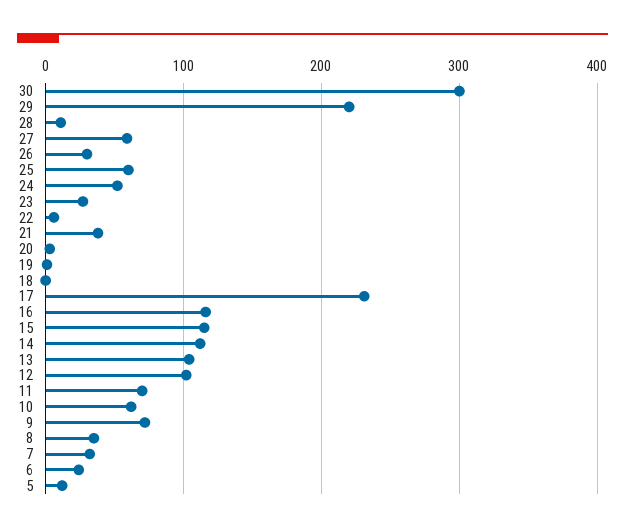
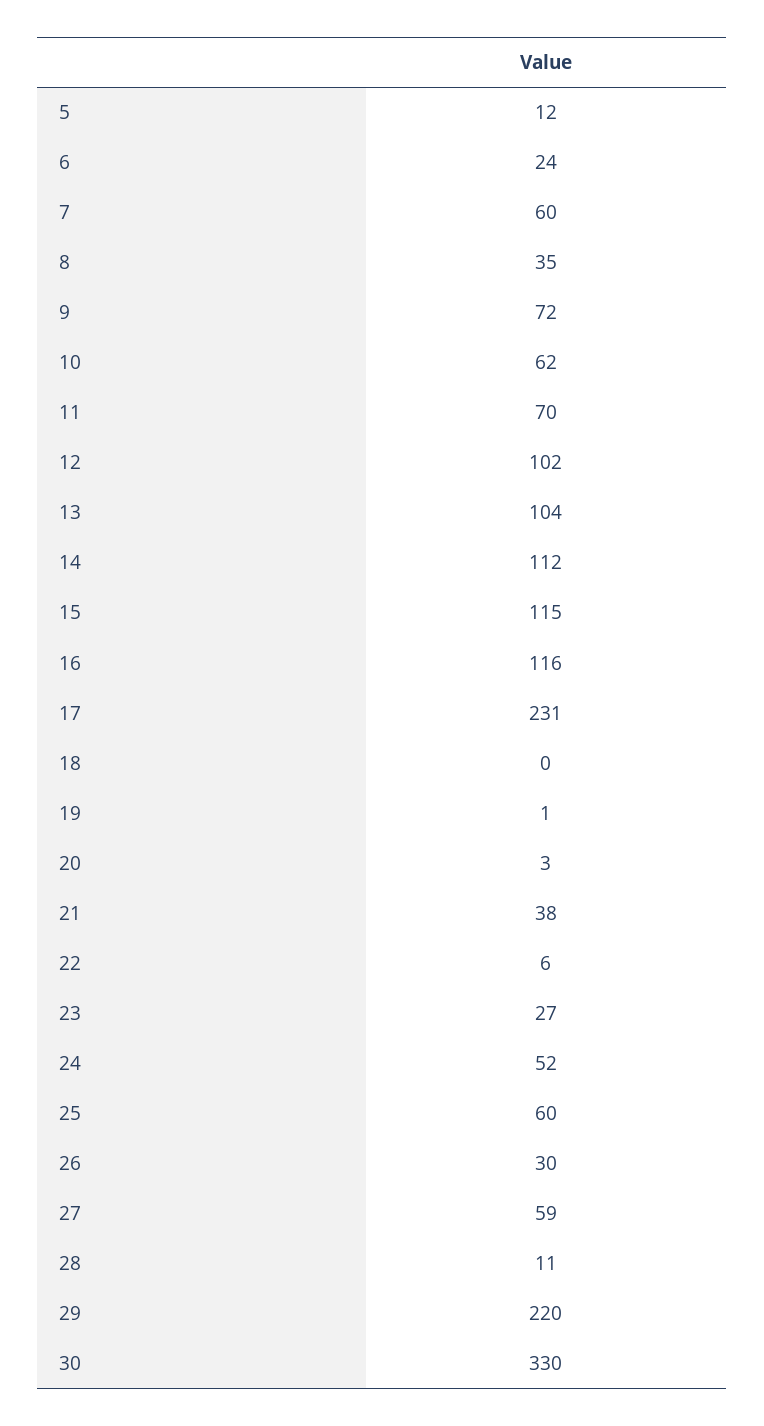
  {
-   "30": 300,
+   "30": 330,
    "29": 220,
    "28": 11,
    "27": 59,
    "26": 30,
    "25": 60,
    "24": 52,
    "23": 27,
    "22": 6,
    "21": 38,
    "20": 3,
    "19": 1,
    "18": 0,
    "17": 231,
    "16": 116,
    "15": 115,
    "14": 112,
    "13": 104,
    "12": 102,
    "11": 70,
    "10": 62,
    "9": 72,
    "8": 35,
-   "7": 30,
+   "7": 60,
    "6": 24,
    "5": 12
  }

